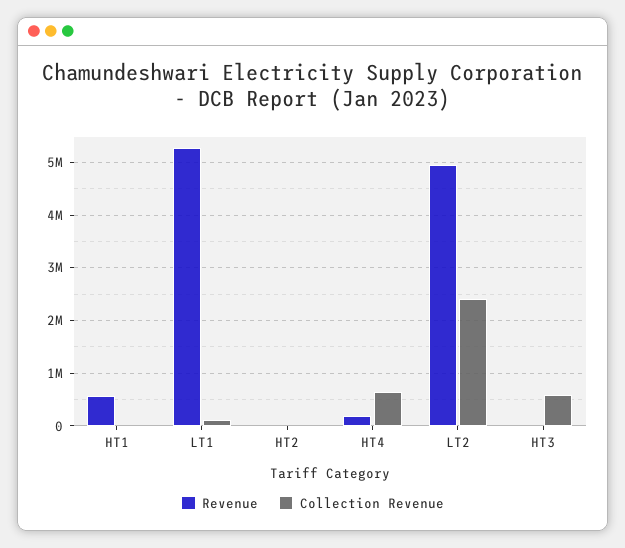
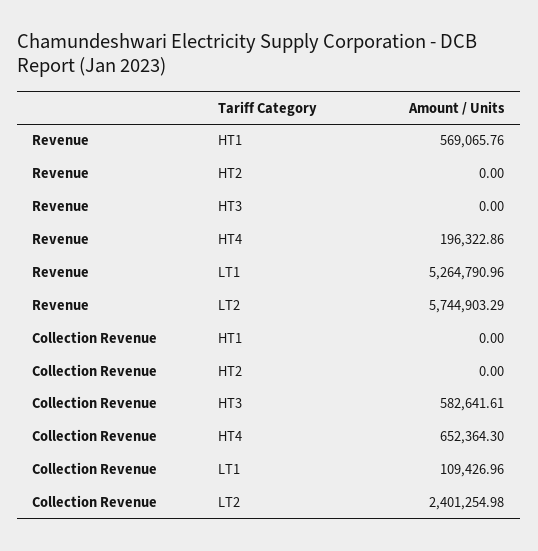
  {
    "Revenue": {
      "HT1": 569065.76,
      "LT1": 5264790.96,
      "HT2": 0,
      "HT4": 196322.86,
-     "LT2": 5000000,
+     "LT2": 5744903.29,
      "HT3": 0
    },
    "Collection Revenue": {
      "HT1": 0,
      "LT1": 109426.96,
      "HT2": 0,
      "HT4": 652364.3,
      "LT2": 2401254.98,
      "HT3": 582641.61
    }
  }

